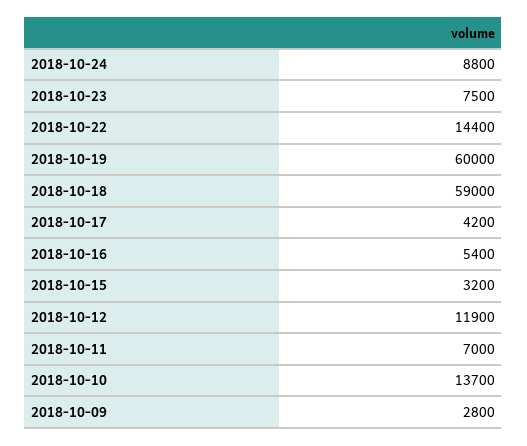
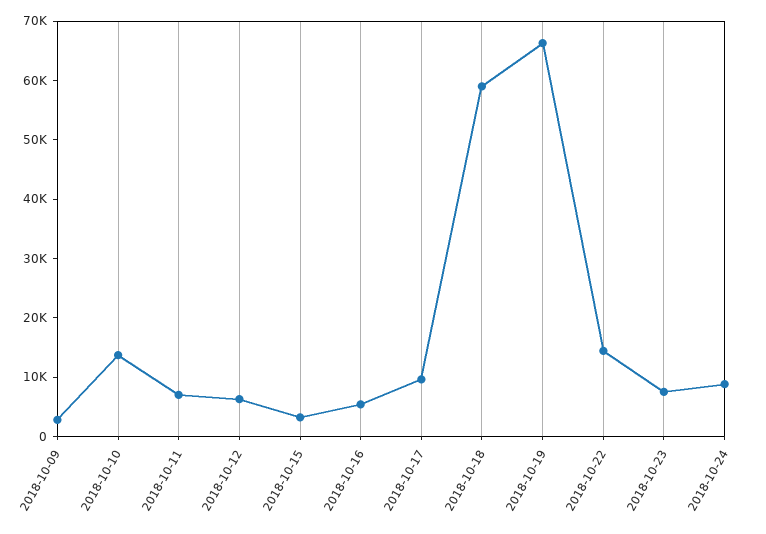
  {
    "2018-10-24": 8800,
    "2018-10-23": 7500,
    "2018-10-22": 14400,
-   "2018-10-19": 60000,
+   "2018-10-19": 66000,
    "2018-10-18": 59000,
-   "2018-10-17": 4200,
+   "2018-10-17": 10000,
    "2018-10-16": 5400,
    "2018-10-15": 3200,
-   "2018-10-12": 11900,
+   "2018-10-12": 6000,
    "2018-10-11": 7000,
    "2018-10-10": 13700,
    "2018-10-09": 2800
  }

